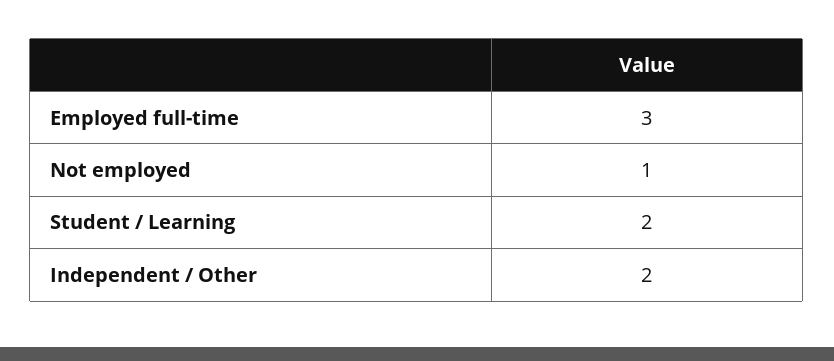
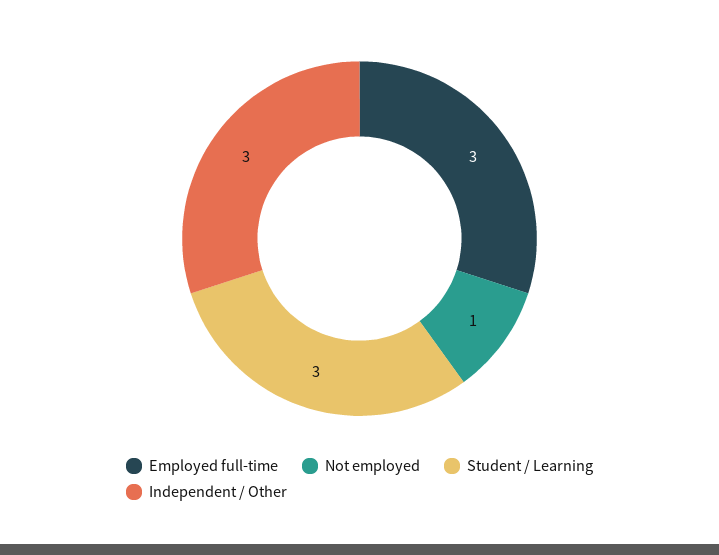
  {
    "Employed full-time": 3,
    "Not employed": 1,
-   "Student / Learning": 2,
+   "Student / Learning": 3,
-   "Independent / Other": 2
+   "Independent / Other": 3
  }

